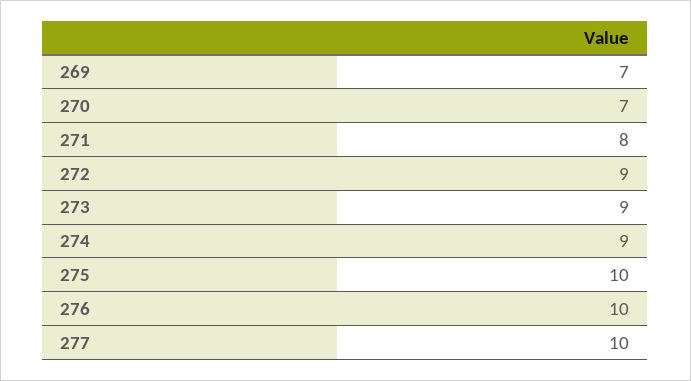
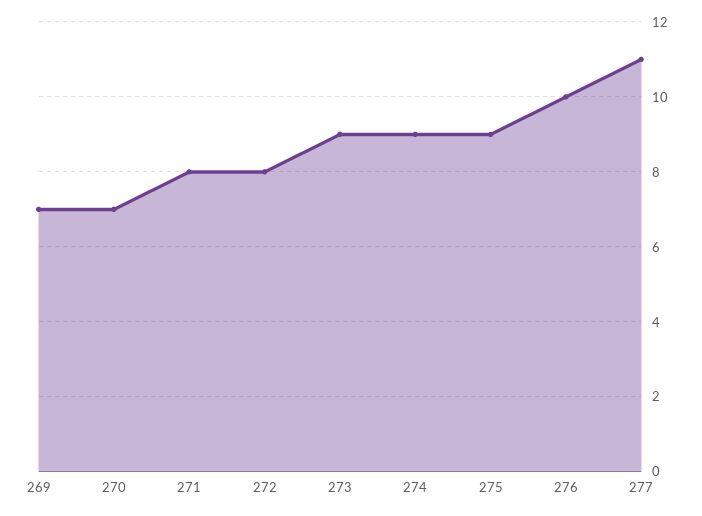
  {
    "269": 7,
    "270": 7,
    "271": 8,
-   "272": 9,
+   "272": 8,
    "273": 9,
    "274": 9,
-   "275": 10,
+   "275": 9,
    "276": 10,
-   "277": 10
+   "277": 11
  }

